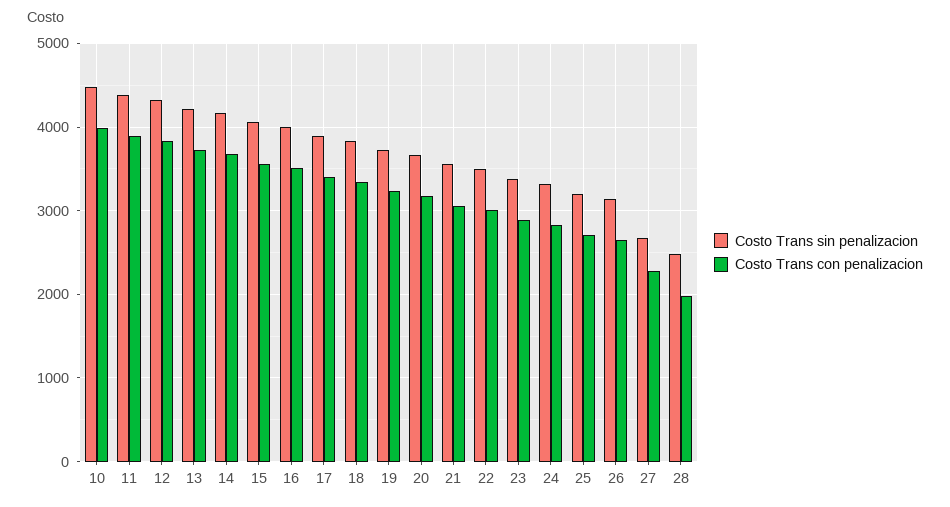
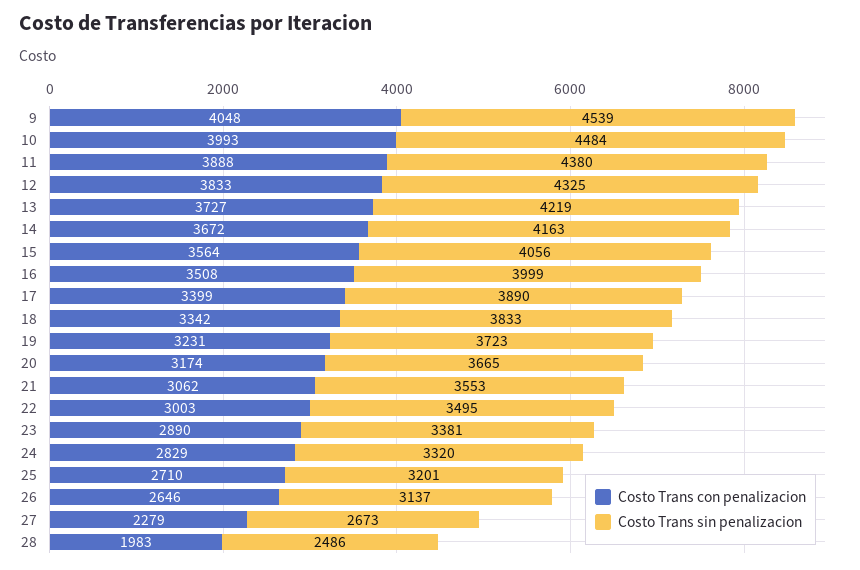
  {
    "Costo Trans sin penalizacion": {
      "10": 4484,
      "11": 4380,
      "12": 4325,
      "13": 4219,
      "14": 4163,
      "15": 4056,
      "16": 3999,
      "17": 3890,
      "18": 3833,
      "19": 3723,
      "20": 3665,
      "21": 3553,
      "22": 3495,
      "23": 3381,
      "24": 3320,
      "25": 3201,
      "26": 3137,
      "27": 2673,
-     "28": 2486
+     "28": 2486,
+     "9": 4539
    },
    "Costo Trans con penalizacion": {
      "10": 3993,
      "11": 3888,
      "12": 3833,
      "13": 3727,
      "14": 3672,
      "15": 3564,
      "16": 3508,
      "17": 3399,
      "18": 3342,
      "19": 3231,
      "20": 3174,
      "21": 3062,
      "22": 3003,
      "23": 2890,
      "24": 2829,
      "25": 2710,
      "26": 2646,
      "27": 2279,
-     "28": 1983
+     "28": 1983,
+     "9": 4048
    }
  }

